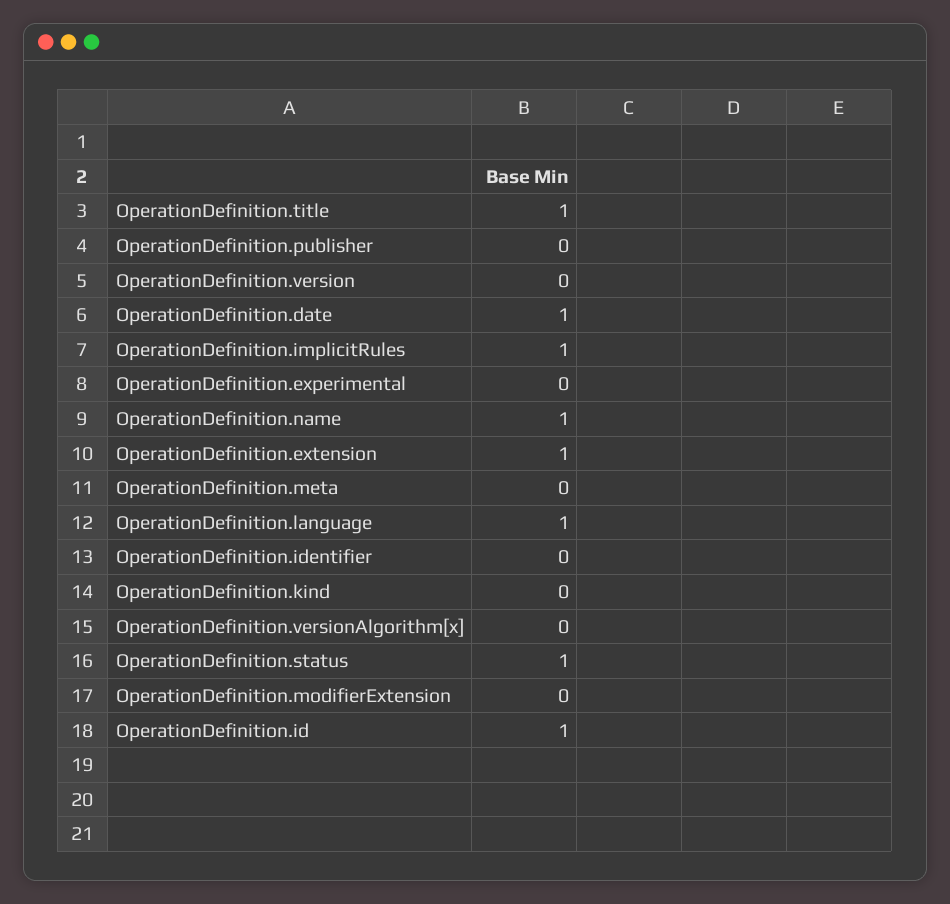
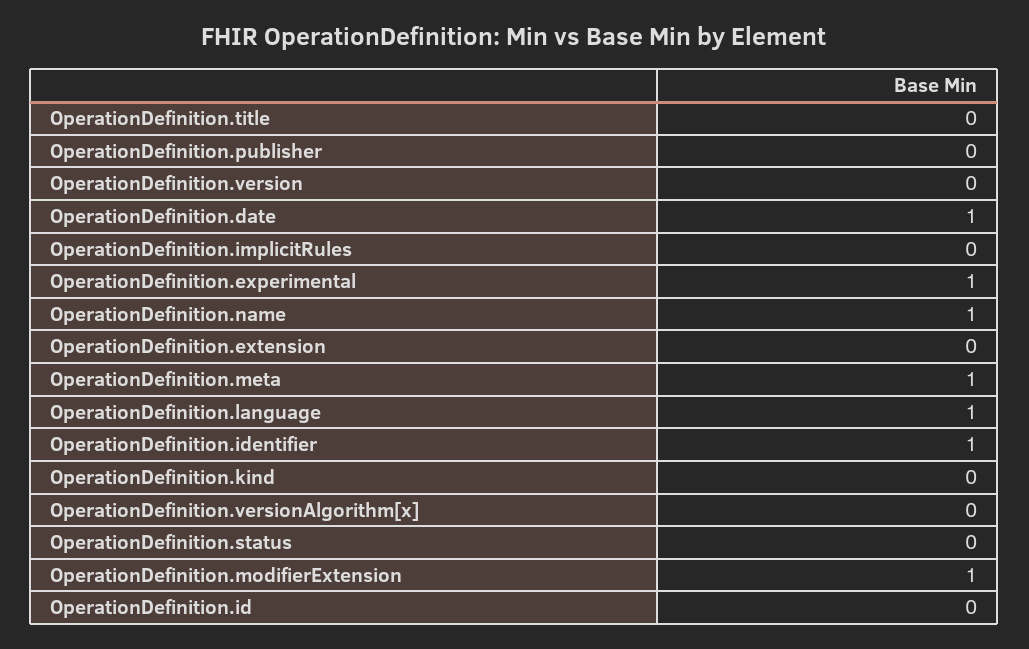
  {
-   "OperationDefinition.title": 1,
+   "OperationDefinition.title": 0,
    "OperationDefinition.publisher": 0,
    "OperationDefinition.version": 0,
    "OperationDefinition.date": 1,
-   "OperationDefinition.implicitRules": 1,
+   "OperationDefinition.implicitRules": 0,
-   "OperationDefinition.experimental": 0,
+   "OperationDefinition.experimental": 1,
    "OperationDefinition.name": 1,
-   "OperationDefinition.extension": 1,
+   "OperationDefinition.extension": 0,
-   "OperationDefinition.meta": 0,
+   "OperationDefinition.meta": 1,
    "OperationDefinition.language": 1,
-   "OperationDefinition.identifier": 0,
+   "OperationDefinition.identifier": 1,
    "OperationDefinition.kind": 0,
    "OperationDefinition.versionAlgorithm[x]": 0,
-   "OperationDefinition.status": 1,
+   "OperationDefinition.status": 0,
-   "OperationDefinition.modifierExtension": 0,
+   "OperationDefinition.modifierExtension": 1,
-   "OperationDefinition.id": 1
+   "OperationDefinition.id": 0
  }

